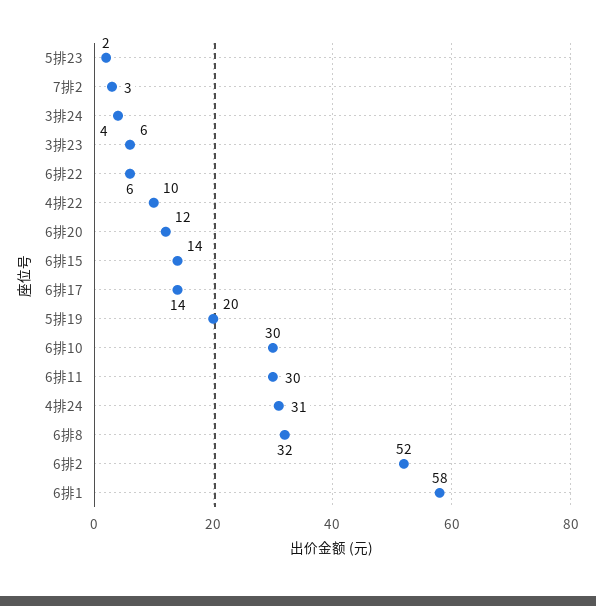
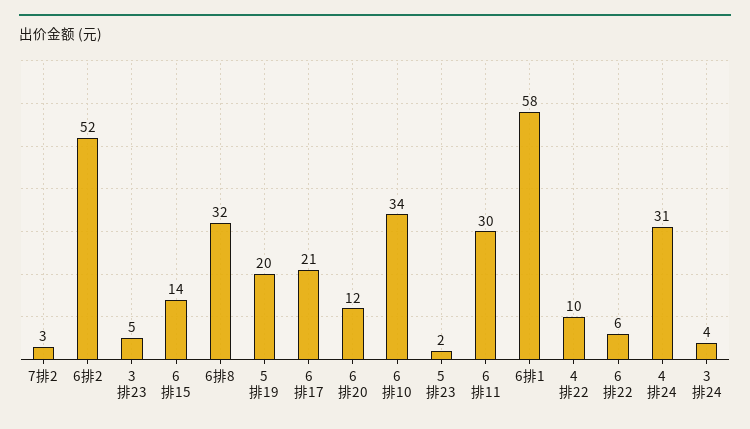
  {
    "5排23": 2,
    "7排2": 3,
    "3排24": 4,
-   "3排23": 6,
+   "3排23": 5,
    "6排22": 6,
    "4排22": 10,
    "6排20": 12,
    "6排15": 14,
-   "6排17": 14,
+   "6排17": 21,
    "5排19": 20,
-   "6排10": 30,
+   "6排10": 34,
    "6排11": 30,
    "4排24": 31,
    "6排8": 32,
    "6排2": 52,
    "6排1": 58
  }

